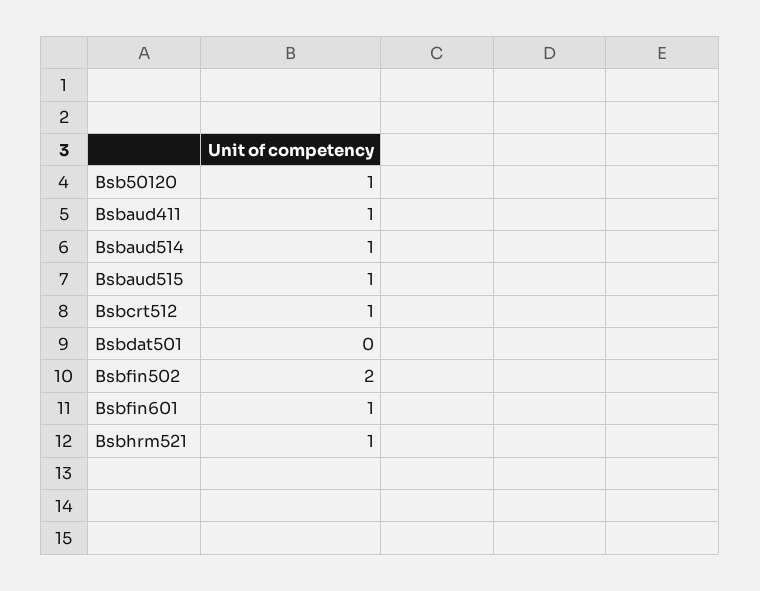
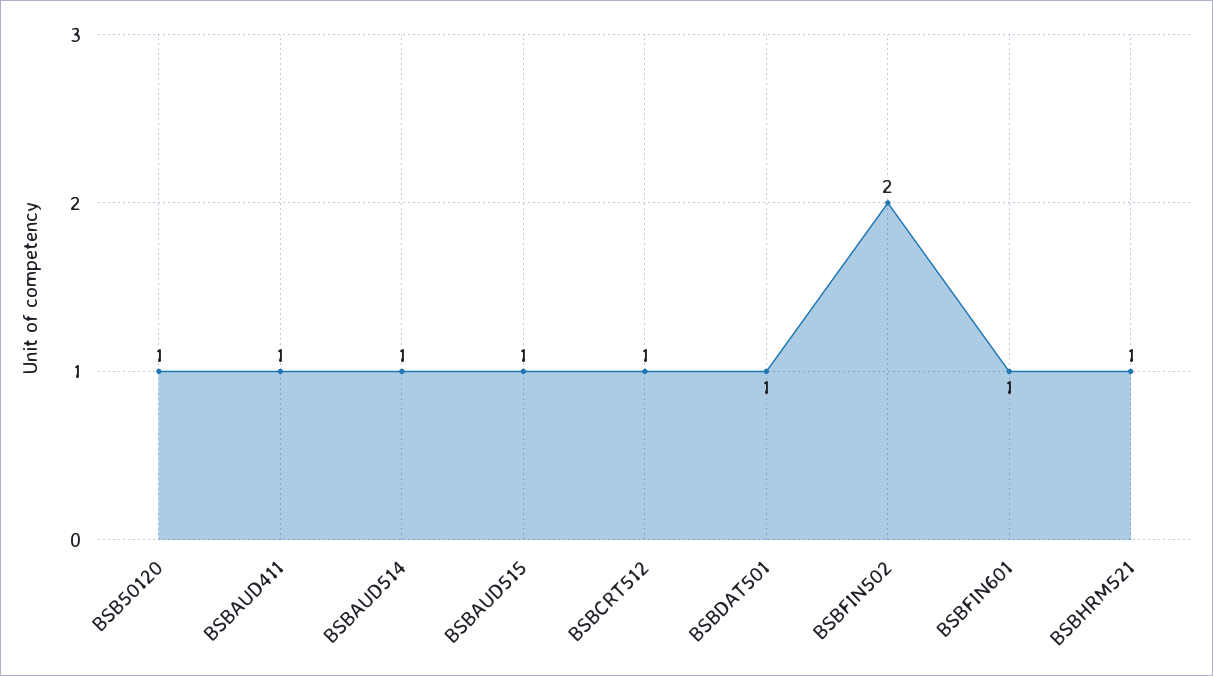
  {
    "Bsb50120": 1,
    "Bsbaud411": 1,
    "Bsbaud514": 1,
    "Bsbaud515": 1,
    "Bsbcrt512": 1,
-   "Bsbdat501": 0,
+   "Bsbdat501": 1,
    "Bsbfin502": 2,
    "Bsbfin601": 1,
    "Bsbhrm521": 1
  }

